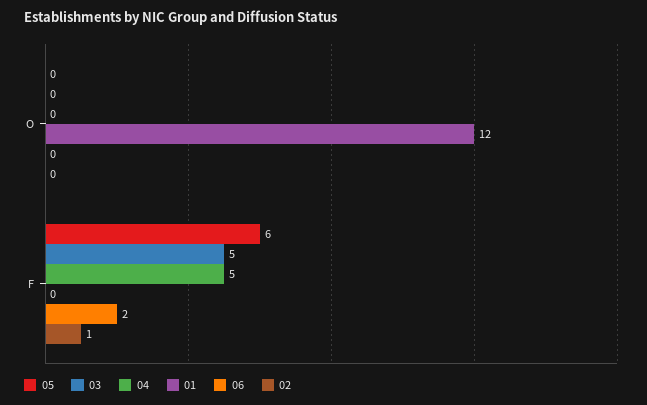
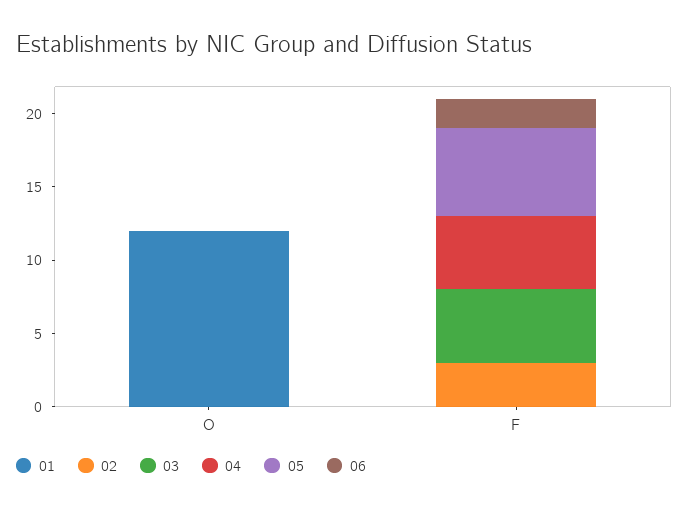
  {
    "05": {
      "O": 0,
      "F": 6
    },
    "03": {
      "O": 0,
      "F": 5
    },
    "04": {
      "O": 0,
      "F": 5
    },
    "01": {
      "O": 12,
      "F": 0
    },
    "06": {
      "O": 0,
      "F": 2
    },
    "02": {
      "O": 0,
-     "F": 1
+     "F": 3
    }
  }

